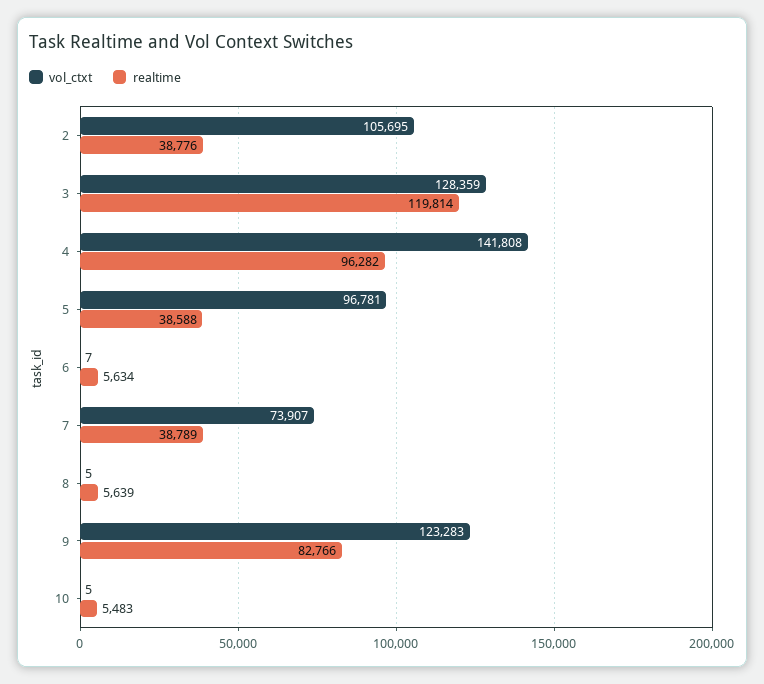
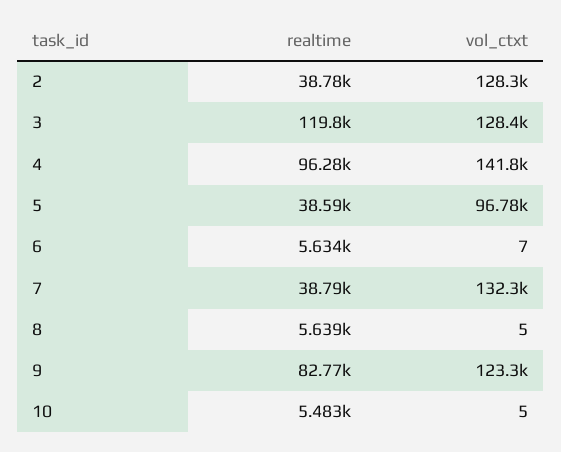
  {
    "vol_ctxt": {
-     "2": 105695,
+     "2": 128300,
      "3": 128359,
      "4": 141808,
      "5": 96781,
      "6": 7,
-     "7": 73907,
+     "7": 132300,
      "8": 5,
      "9": 123283,
      "10": 5
    },
    "realtime": {
      "2": 38776,
      "3": 119814,
      "4": 96282,
      "5": 38588,
      "6": 5634,
      "7": 38789,
      "8": 5639,
      "9": 82766,
      "10": 5483
    }
  }

